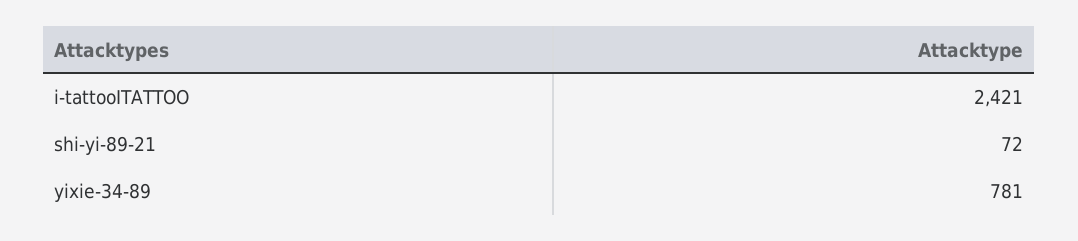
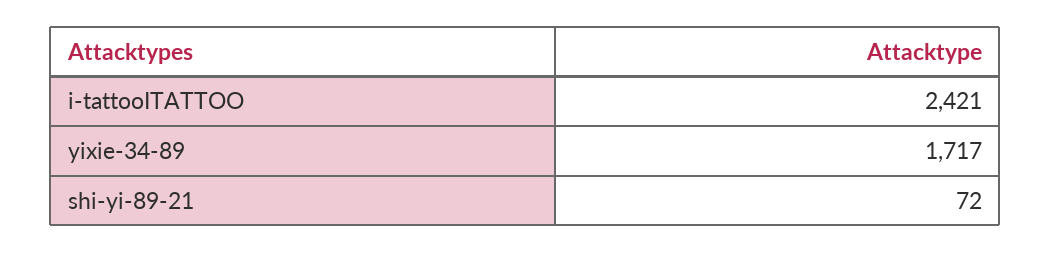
  {
    "i-tattooITATTOO": 2421,
    "shi-yi-89-21": 72,
-   "yixie-34-89": 781
+   "yixie-34-89": 1717
  }

